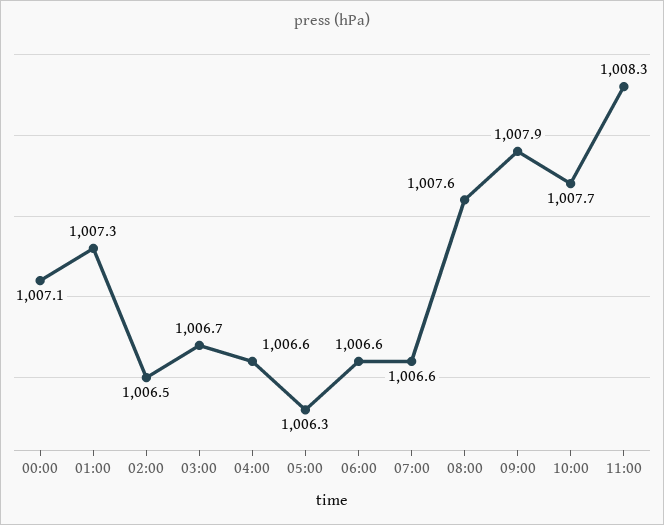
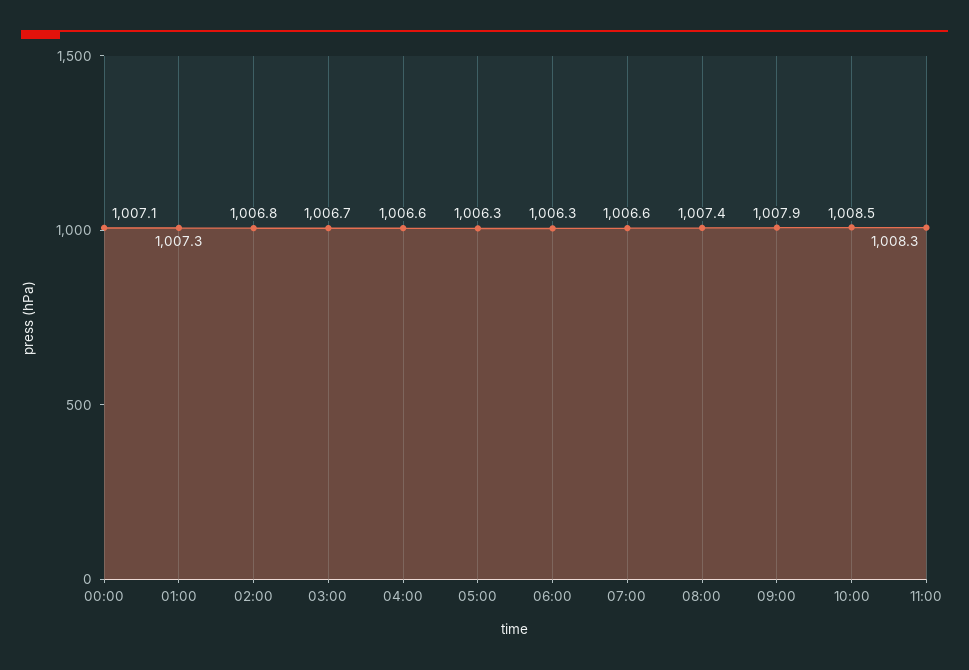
  {
    "00:00": 1007.1,
    "01:00": 1007.3,
-   "02:00": 1006.5,
+   "02:00": 1006.8,
    "03:00": 1006.7,
    "04:00": 1006.6,
    "05:00": 1006.3,
-   "06:00": 1006.6,
+   "06:00": 1006.3,
    "07:00": 1006.6,
-   "08:00": 1007.6,
+   "08:00": 1007.4,
    "09:00": 1007.9,
-   "10:00": 1007.7,
+   "10:00": 1008.5,
    "11:00": 1008.3
  }

